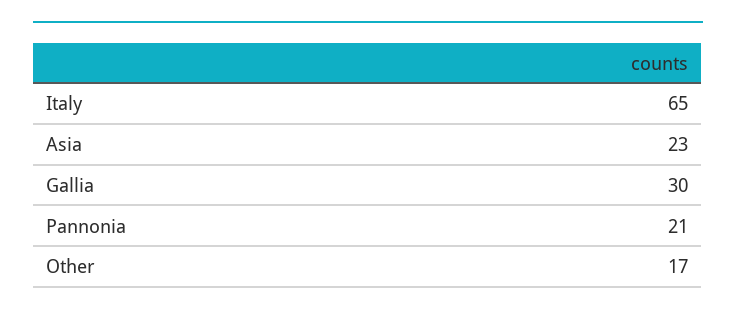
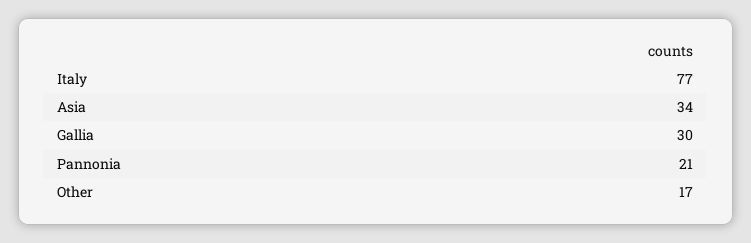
  {
-   "Italy": 65,
+   "Italy": 77,
-   "Asia": 23,
+   "Asia": 34,
    "Gallia": 30,
    "Pannonia": 21,
    "Other": 17
  }

